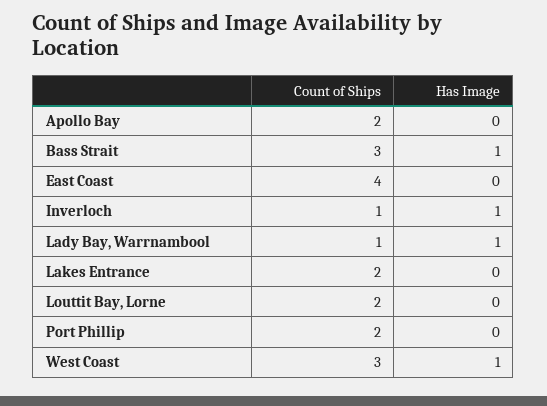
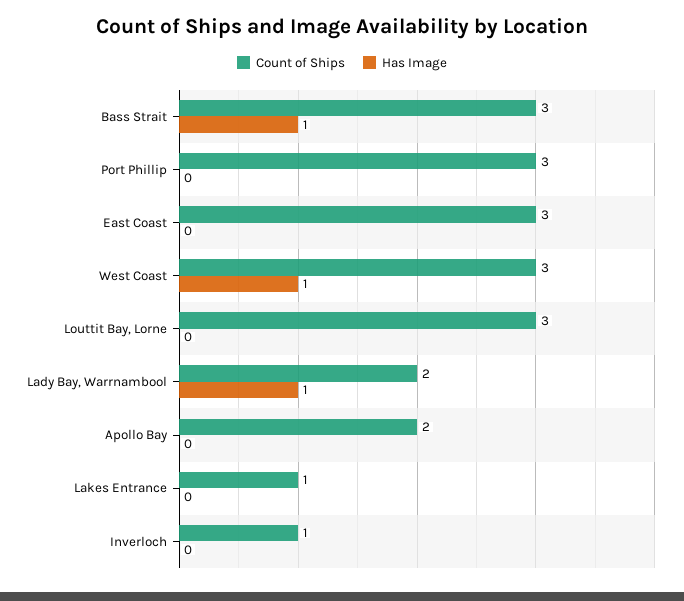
  {
    "Count of Ships": {
      "Apollo Bay": 2,
      "Bass Strait": 3,
-     "East Coast": 4,
+     "East Coast": 3,
      "Inverloch": 1,
-     "Lady Bay, Warrnambool": 1,
+     "Lady Bay, Warrnambool": 2,
-     "Lakes Entrance": 2,
+     "Lakes Entrance": 1,
-     "Louttit Bay, Lorne": 2,
+     "Louttit Bay, Lorne": 3,
-     "Port Phillip": 2,
+     "Port Phillip": 3,
      "West Coast": 3
    },
    "Has Image": {
      "Apollo Bay": 0,
      "Bass Strait": 1,
      "East Coast": 0,
-     "Inverloch": 1,
+     "Inverloch": 0,
      "Lady Bay, Warrnambool": 1,
      "Lakes Entrance": 0,
      "Louttit Bay, Lorne": 0,
      "Port Phillip": 0,
      "West Coast": 1
    }
  }

